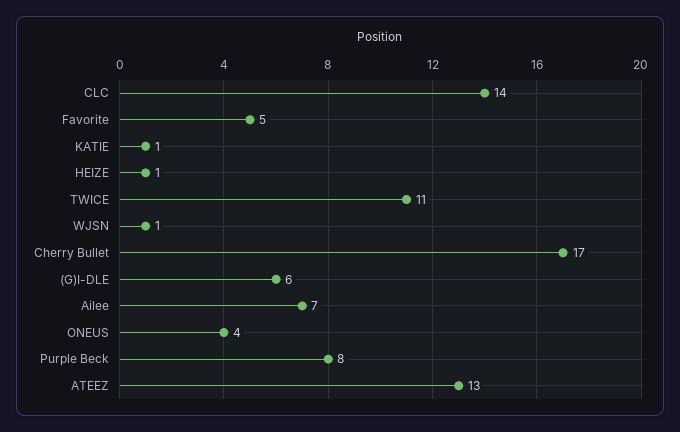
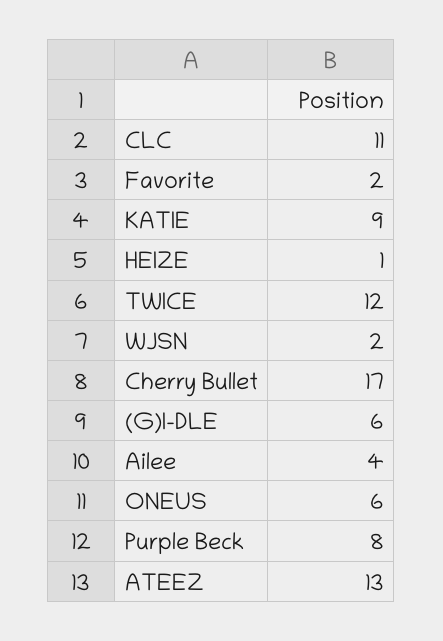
  {
-   "CLC": 14,
+   "CLC": 11,
-   "Favorite": 5,
+   "Favorite": 2,
-   "KATIE": 1,
+   "KATIE": 9,
    "HEIZE": 1,
-   "TWICE": 11,
+   "TWICE": 12,
-   "WJSN": 1,
+   "WJSN": 2,
    "Cherry Bullet": 17,
    "(G)I-DLE": 6,
-   "Ailee": 7,
+   "Ailee": 4,
-   "ONEUS": 4,
+   "ONEUS": 6,
    "Purple Beck": 8,
    "ATEEZ": 13
  }

